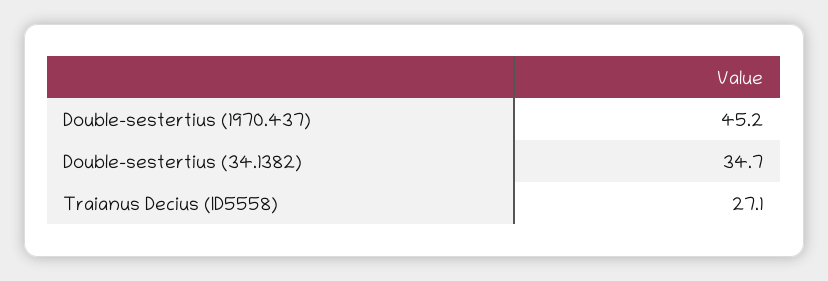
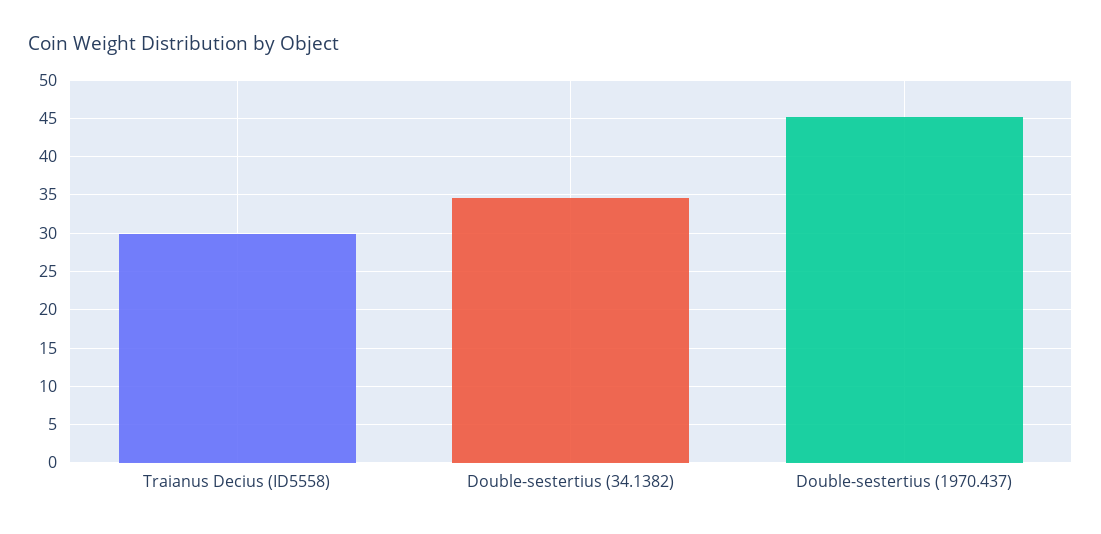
  {
    "Double-sestertius (1970.437)": 45.2,
    "Double-sestertius (34.1382)": 34.7,
-   "Traianus Decius (ID5558)": 27.1
+   "Traianus Decius (ID5558)": 30
  }

